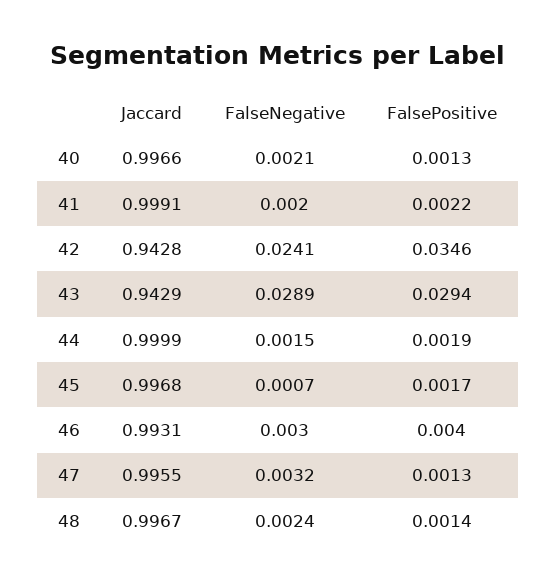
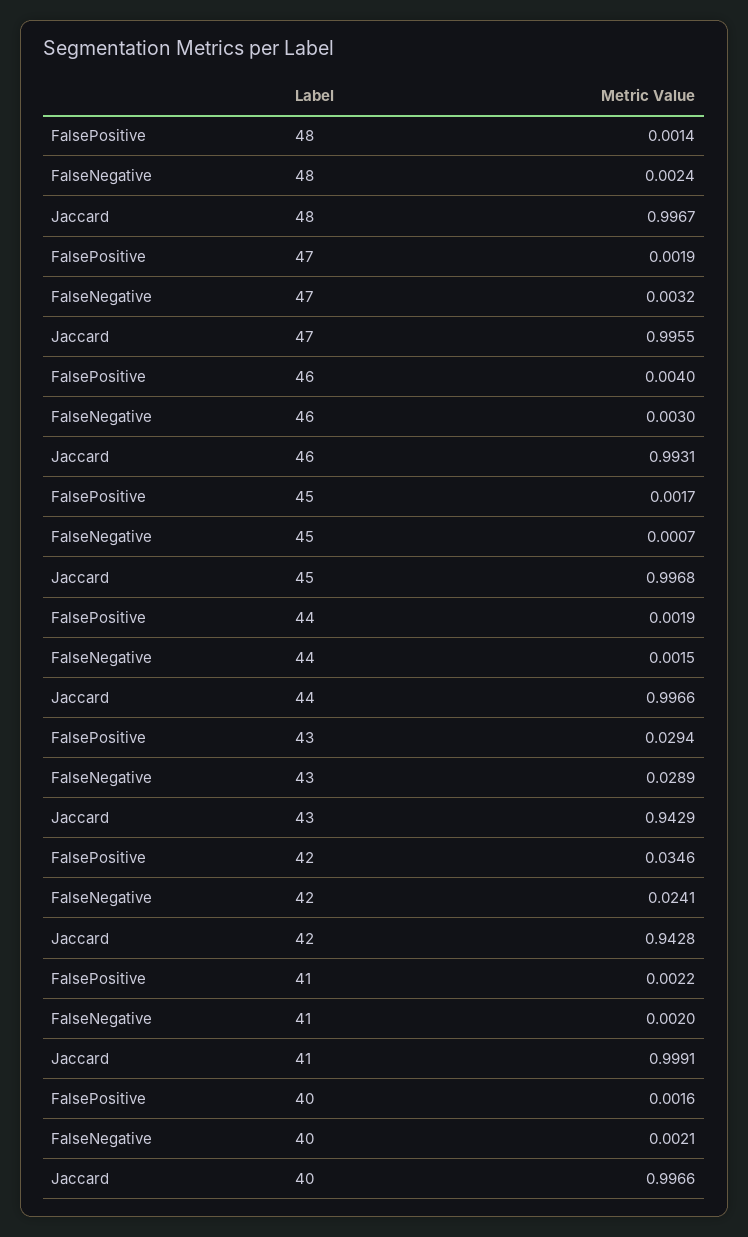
  {
    "Jaccard": {
      "40": 0.9966,
      "41": 0.9991,
      "42": 0.9428,
      "43": 0.9429,
-     "44": 0.9999,
+     "44": 0.9966,
      "45": 0.9968,
      "46": 0.9931,
      "47": 0.9955,
      "48": 0.9967
    },
    "FalseNegative": {
      "40": 0.0021,
      "41": 0.002,
      "42": 0.0241,
      "43": 0.0289,
      "44": 0.0015,
      "45": 0.0007,
      "46": 0.003,
      "47": 0.0032,
      "48": 0.0024
    },
    "FalsePositive": {
-     "40": 0.0013,
+     "40": 0.0016,
      "41": 0.0022,
      "42": 0.0346,
      "43": 0.0294,
      "44": 0.0019,
      "45": 0.0017,
      "46": 0.004,
-     "47": 0.0013,
+     "47": 0.0019,
      "48": 0.0014
    }
  }

